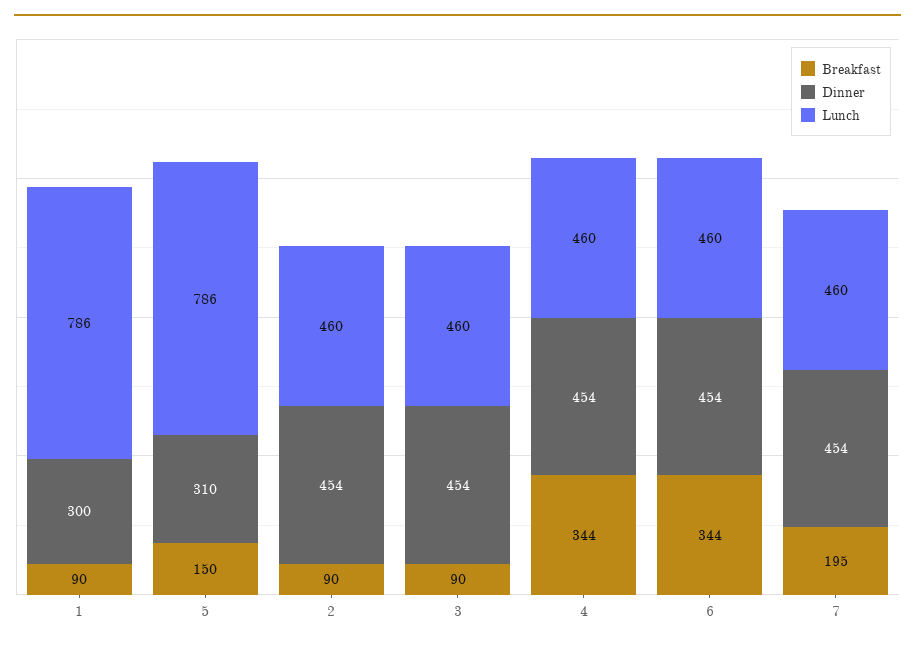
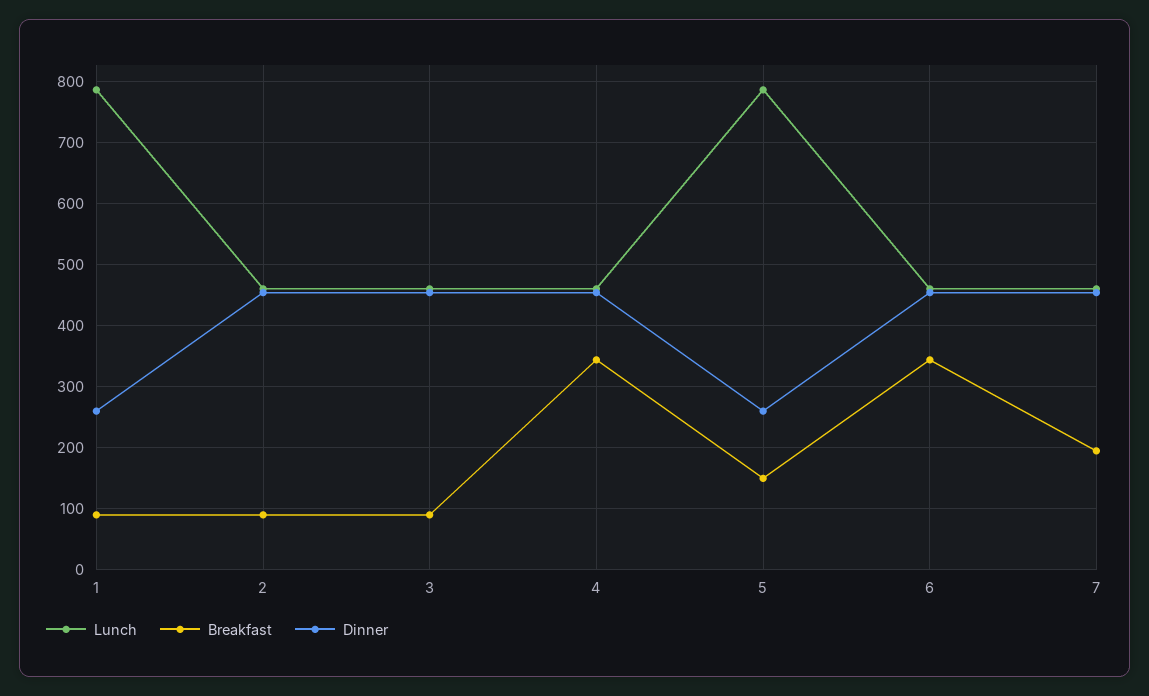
  {
    "Breakfast": {
      "1": 90,
      "5": 150,
      "2": 90,
      "3": 90,
      "4": 344,
      "6": 344,
      "7": 195
    },
    "Dinner": {
-     "1": 300,
+     "1": 260,
-     "5": 310,
+     "5": 260,
      "2": 454,
      "3": 454,
      "4": 454,
      "6": 454,
      "7": 454
    },
    "Lunch": {
      "1": 786,
      "5": 786,
      "2": 460,
      "3": 460,
      "4": 460,
      "6": 460,
      "7": 460
    }
  }

